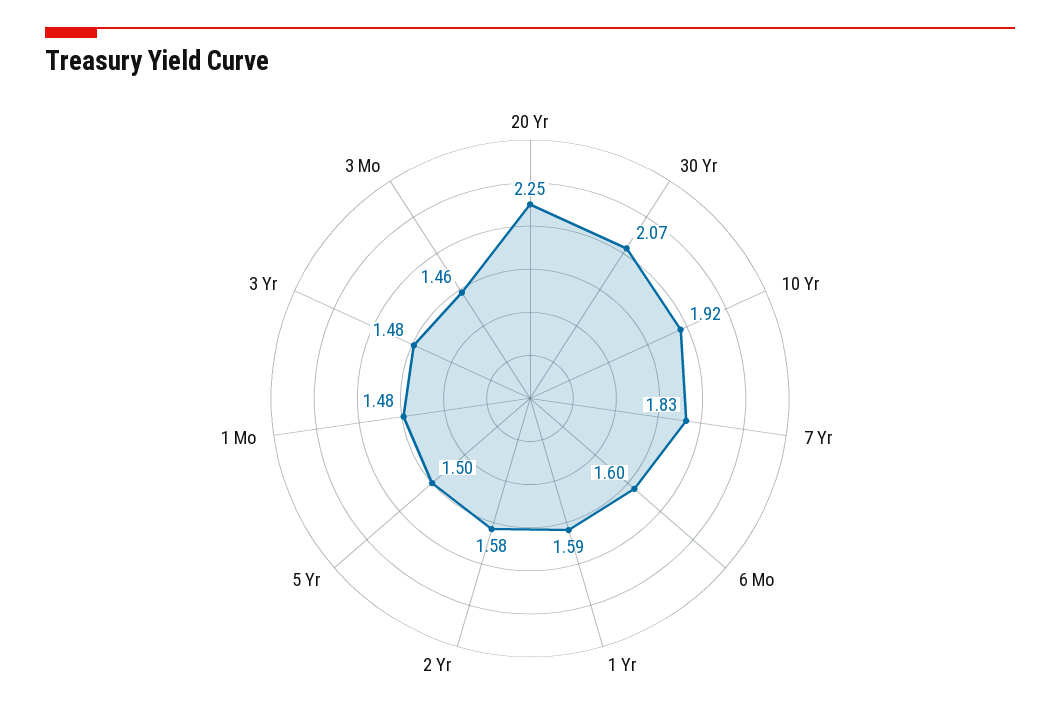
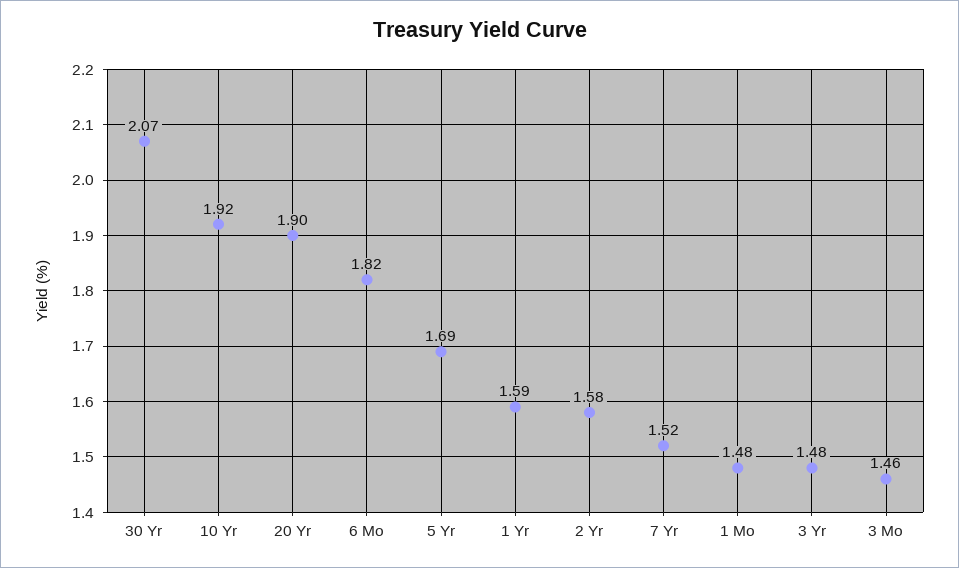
  {
-   "20 Yr": 2.25,
+   "20 Yr": 1.9,
    "30 Yr": 2.07,
    "10 Yr": 1.92,
-   "7 Yr": 1.83,
+   "7 Yr": 1.52,
-   "6 Mo": 1.6,
+   "6 Mo": 1.82,
    "1 Yr": 1.59,
    "2 Yr": 1.58,
-   "5 Yr": 1.5,
+   "5 Yr": 1.69,
    "1 Mo": 1.48,
    "3 Yr": 1.48,
    "3 Mo": 1.46
  }

